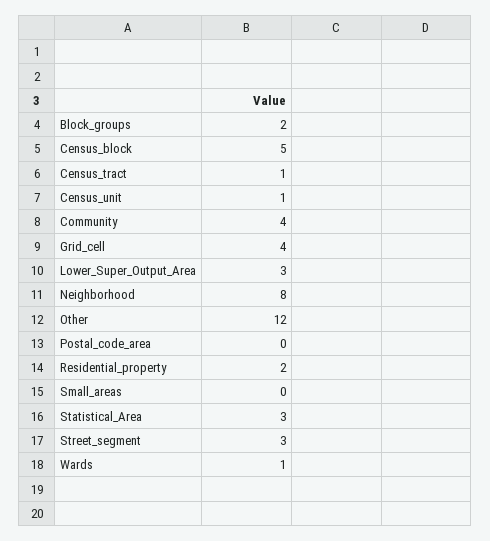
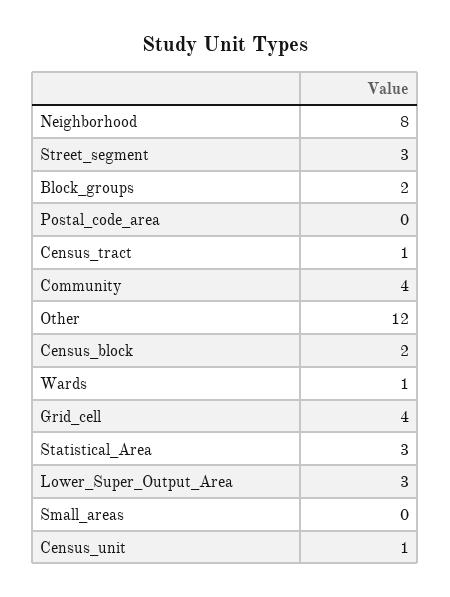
  {
    "Block_groups": 2,
-   "Census_block": 5,
+   "Census_block": 2,
    "Census_tract": 1,
    "Census_unit": 1,
    "Community": 4,
    "Grid_cell": 4,
    "Lower_Super_Output_Area": 3,
    "Neighborhood": 8,
    "Other": 12,
    "Postal_code_area": 0,
-   "Residential_property": 2,
    "Small_areas": 0,
    "Statistical_Area": 3,
    "Street_segment": 3,
    "Wards": 1
  }

